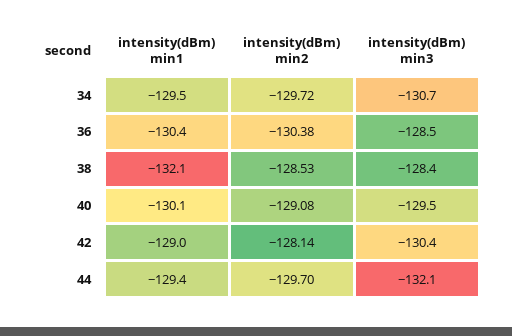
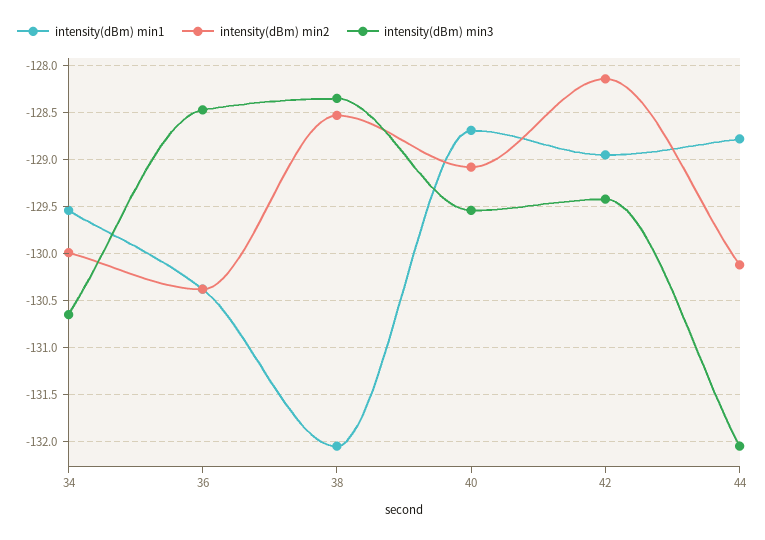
  {
    "intensity(dBm) min1": {
      "34": -129.5,
      "36": -130.4,
      "38": -132.1,
-     "40": -130.1,
+     "40": -128.7,
      "42": -129,
-     "44": -129.4
+     "44": -128.8
    },
    "intensity(dBm) min2": {
-     "34": -129.72,
+     "34": -130,
      "36": -130.38,
      "38": -128.53,
      "40": -129.08,
      "42": -128.14,
-     "44": -129.7
+     "44": -130.1
    },
    "intensity(dBm) min3": {
      "34": -130.7,
      "36": -128.5,
      "38": -128.4,
      "40": -129.5,
-     "42": -130.4,
+     "42": -129.4,
      "44": -132.1
    }
  }

